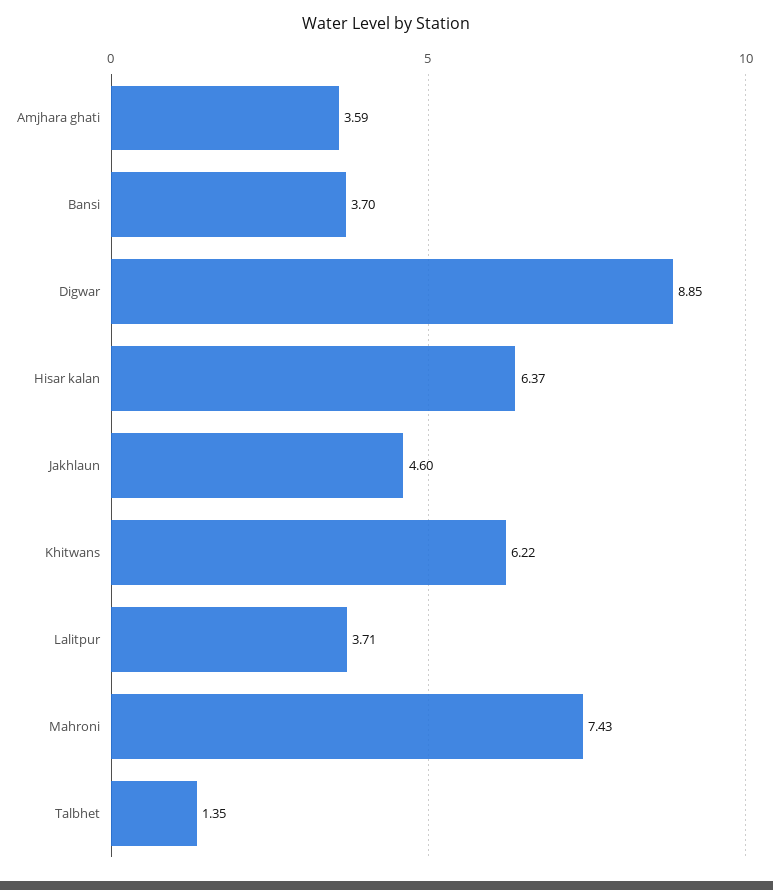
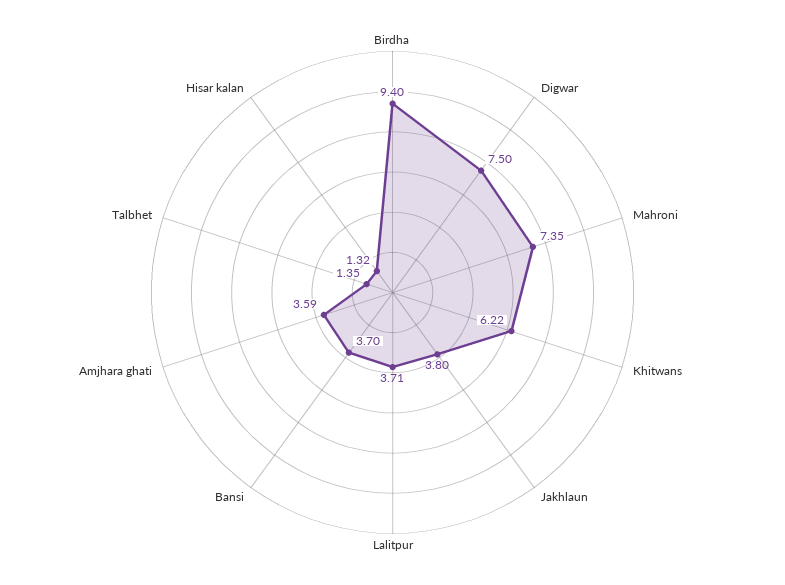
  {
    "Amjhara ghati": 3.59,
    "Bansi": 3.7,
-   "Digwar": 8.85,
+   "Digwar": 7.5,
-   "Hisar kalan": 6.37,
+   "Hisar kalan": 1.32,
-   "Jakhlaun": 4.6,
+   "Jakhlaun": 3.8,
    "Khitwans": 6.22,
    "Lalitpur": 3.71,
-   "Mahroni": 7.43,
+   "Mahroni": 7.35,
-   "Talbhet": 1.35
+   "Talbhet": 1.35,
+   "Birdha": 9.4
  }

